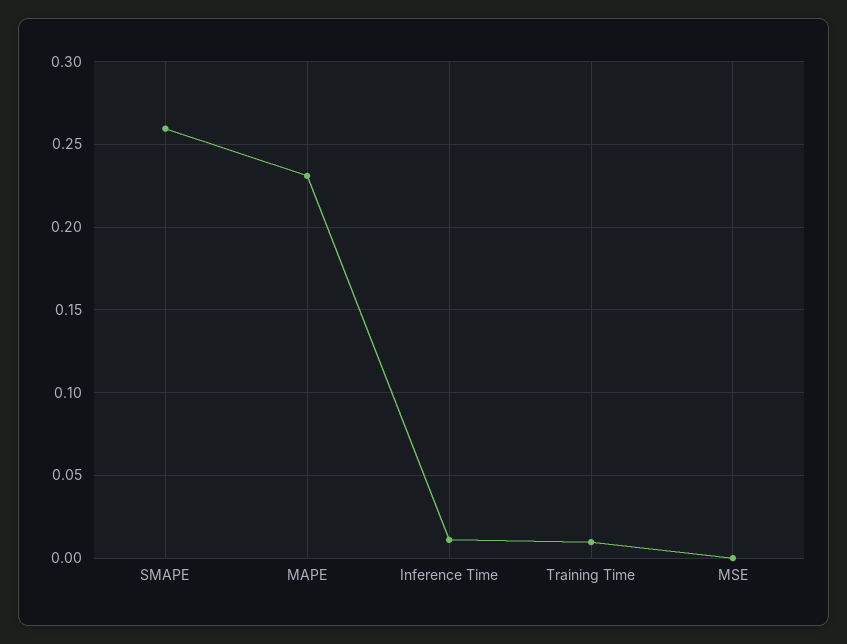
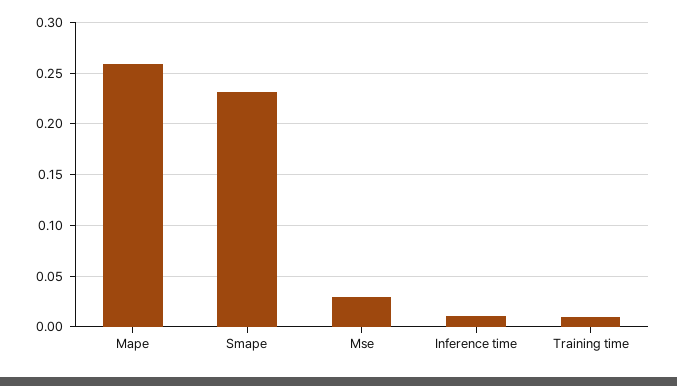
  {
-   "SMAPE": 0.26,
+   "SMAPE": 0.23,
-   "MAPE": 0.23,
+   "MAPE": 0.26,
    "Inference Time": 0.01,
    "Training Time": 0.01,
-   "MSE": 0
+   "MSE": 0.03
  }

